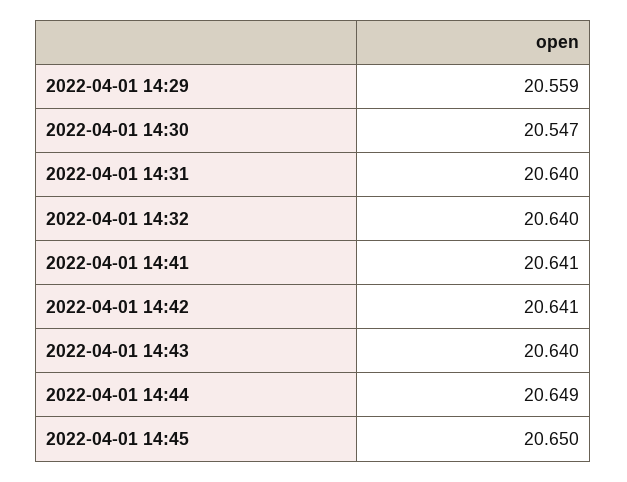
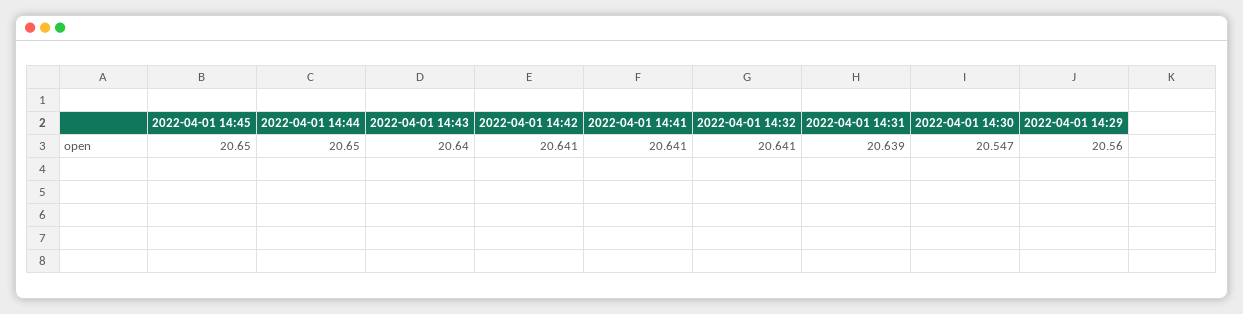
  {
-   "2022-04-01 14:29": 20.559,
+   "2022-04-01 14:29": 20.56,
    "2022-04-01 14:30": 20.547,
-   "2022-04-01 14:31": 20.64,
+   "2022-04-01 14:31": 20.639,
-   "2022-04-01 14:32": 20.64,
+   "2022-04-01 14:32": 20.641,
    "2022-04-01 14:41": 20.641,
    "2022-04-01 14:42": 20.641,
    "2022-04-01 14:43": 20.64,
-   "2022-04-01 14:44": 20.649,
+   "2022-04-01 14:44": 20.65,
    "2022-04-01 14:45": 20.65
  }

